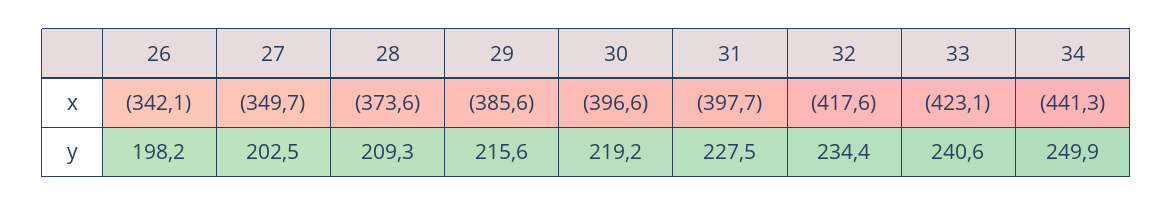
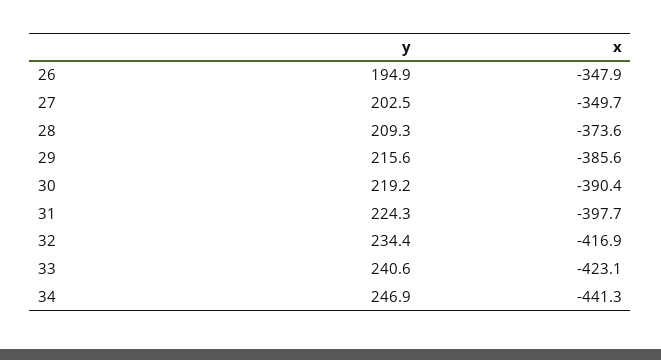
  {
    "26": {
-     "x": -342.1,
+     "x": -347.9,
-     "y": 198.2
+     "y": 194.9
    },
    "27": {
      "x": -349.7,
      "y": 202.5
    },
    "28": {
      "x": -373.6,
      "y": 209.3
    },
    "29": {
      "x": -385.6,
      "y": 215.6
    },
    "30": {
-     "x": -396.6,
+     "x": -390.4,
      "y": 219.2
    },
    "31": {
      "x": -397.7,
-     "y": 227.5
+     "y": 224.3
    },
    "32": {
-     "x": -417.6,
+     "x": -416.9,
      "y": 234.4
    },
    "33": {
      "x": -423.1,
      "y": 240.6
    },
    "34": {
      "x": -441.3,
-     "y": 249.9
+     "y": 246.9
    }
  }

